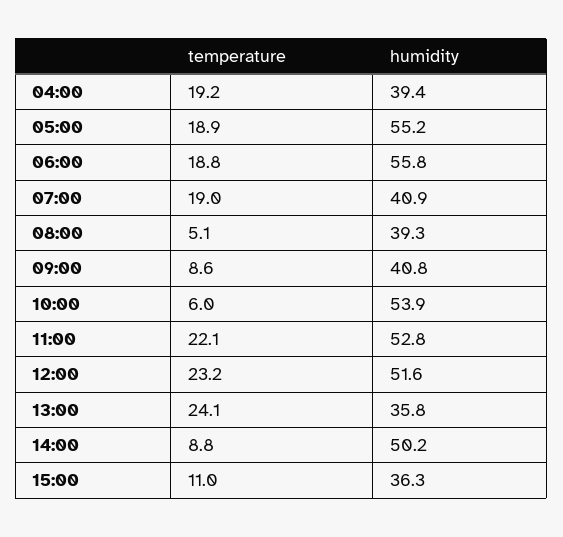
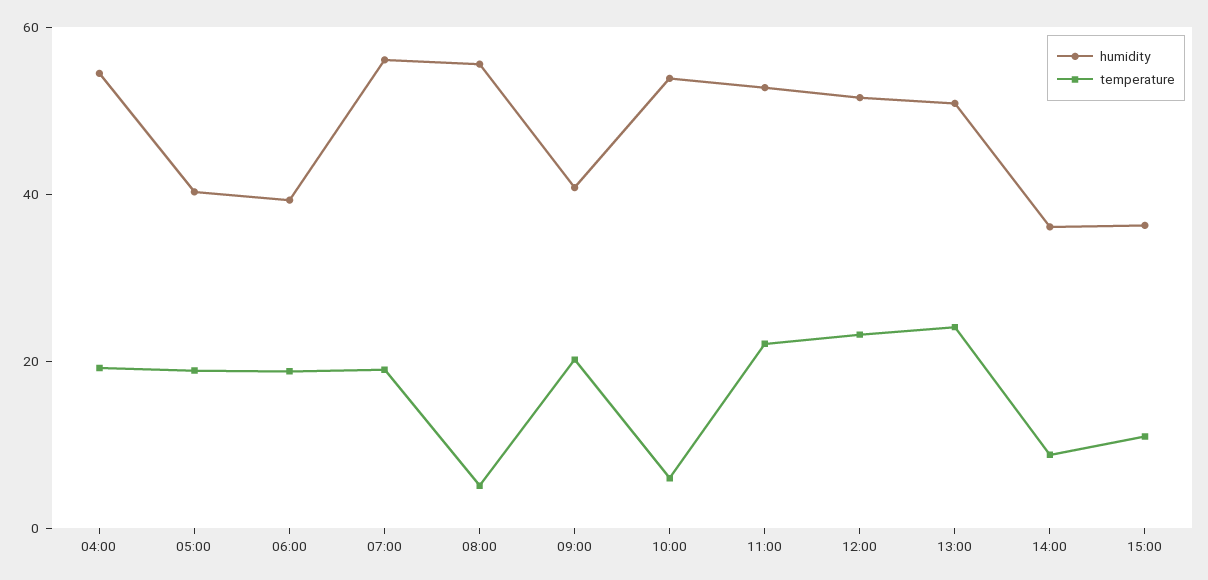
  {
    "temperature": {
      "04:00": 19.2,
      "05:00": 18.9,
      "06:00": 18.8,
      "07:00": 19,
      "08:00": 5.1,
-     "09:00": 8.6,
+     "09:00": 20,
      "10:00": 6,
      "11:00": 22.1,
      "12:00": 23.2,
      "13:00": 24.1,
      "14:00": 8.8,
      "15:00": 11
    },
    "humidity": {
-     "04:00": 39.4,
+     "04:00": 55,
-     "05:00": 55.2,
+     "05:00": 40,
-     "06:00": 55.8,
+     "06:00": 40,
-     "07:00": 40.9,
+     "07:00": 55,
-     "08:00": 39.3,
+     "08:00": 55,
      "09:00": 40.8,
      "10:00": 53.9,
      "11:00": 52.8,
      "12:00": 51.6,
-     "13:00": 35.8,
+     "13:00": 50,
-     "14:00": 50.2,
+     "14:00": 35,
      "15:00": 36.3
    }
  }

